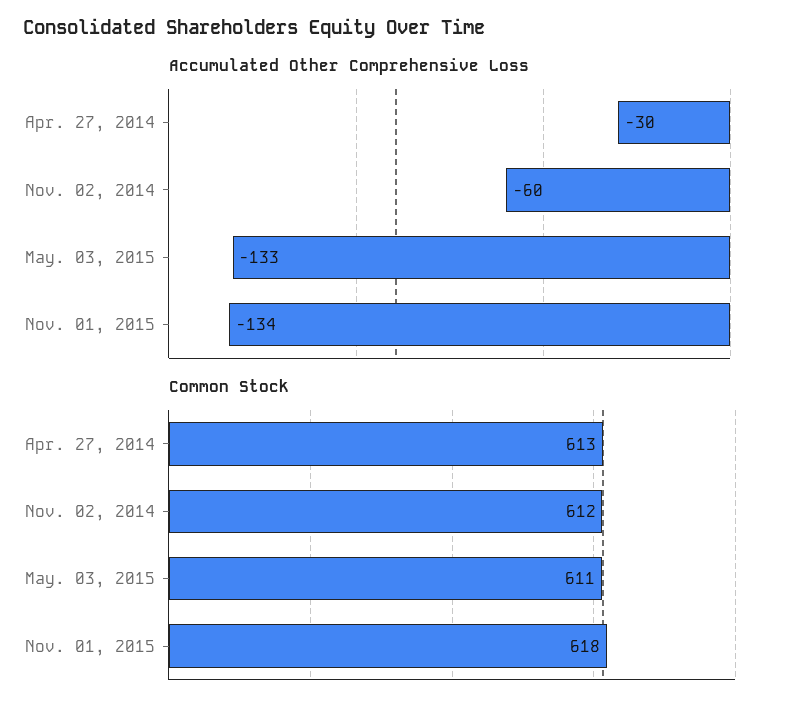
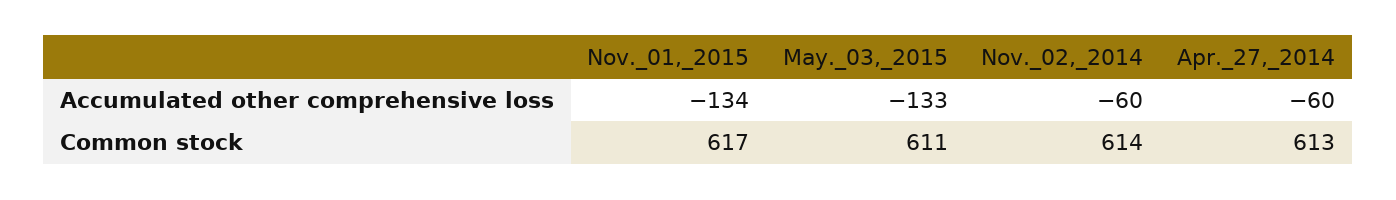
  {
    "Accumulated Other Comprehensive Loss": {
-     "Apr. 27, 2014": -30,
+     "Apr. 27, 2014": -60,
      "Nov. 02, 2014": -60,
      "May. 03, 2015": -133,
      "Nov. 01, 2015": -134
    },
    "Common Stock": {
      "Apr. 27, 2014": 613,
-     "Nov. 02, 2014": 612,
+     "Nov. 02, 2014": 614,
      "May. 03, 2015": 611,
-     "Nov. 01, 2015": 618
+     "Nov. 01, 2015": 617
    }
  }

